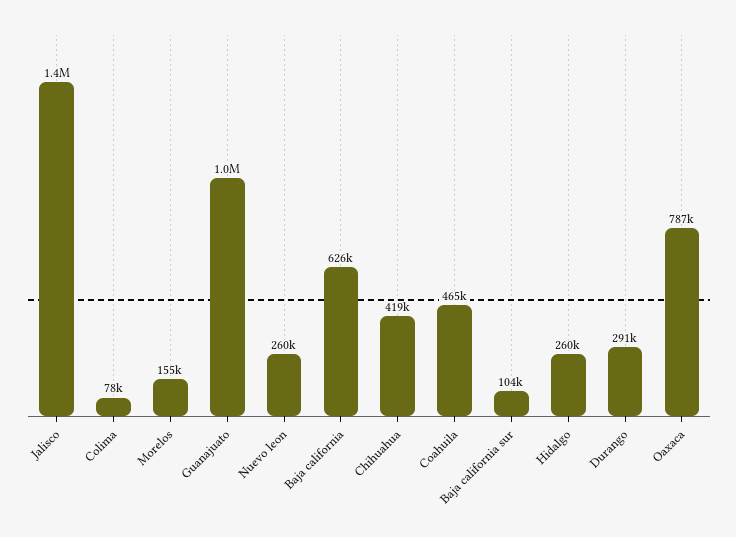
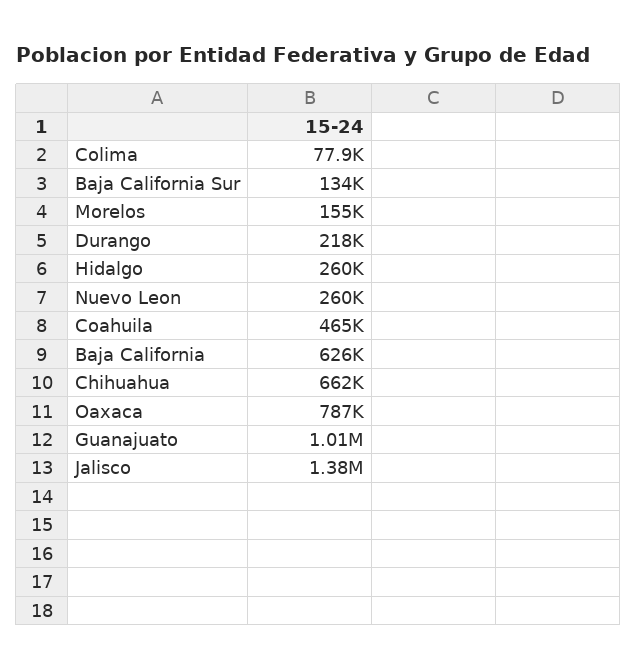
  {
    "Jalisco": 1380000,
    "Colima": 77900,
    "Morelos": 155000,
    "Guanajuato": 1010000,
    "Nuevo leon": 260000,
    "Baja california": 626000,
-   "Chihuahua": 419000,
+   "Chihuahua": 662000,
    "Coahuila": 465000,
-   "Baja california sur": 104000,
+   "Baja california sur": 134000,
    "Hidalgo": 260000,
-   "Durango": 291000,
+   "Durango": 218000,
    "Oaxaca": 787000
  }

